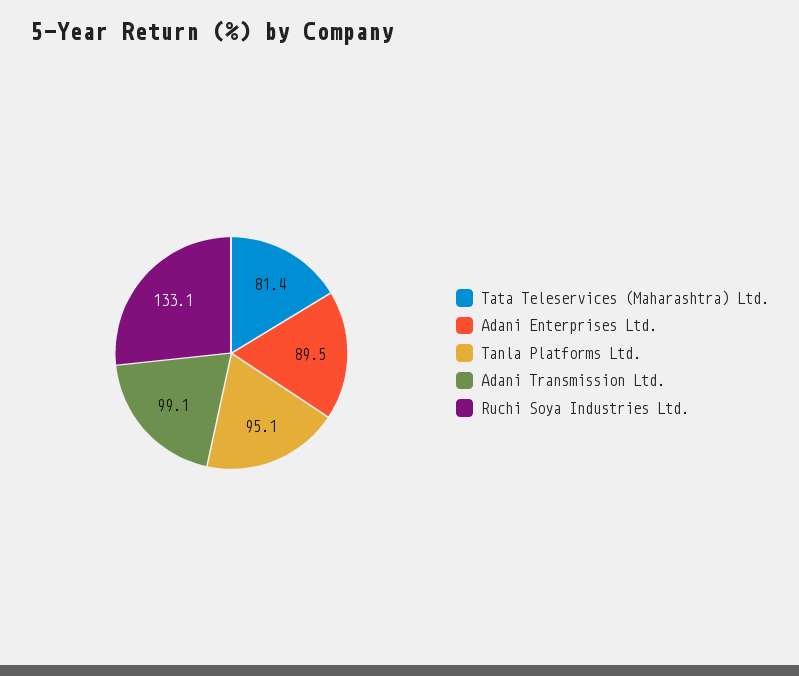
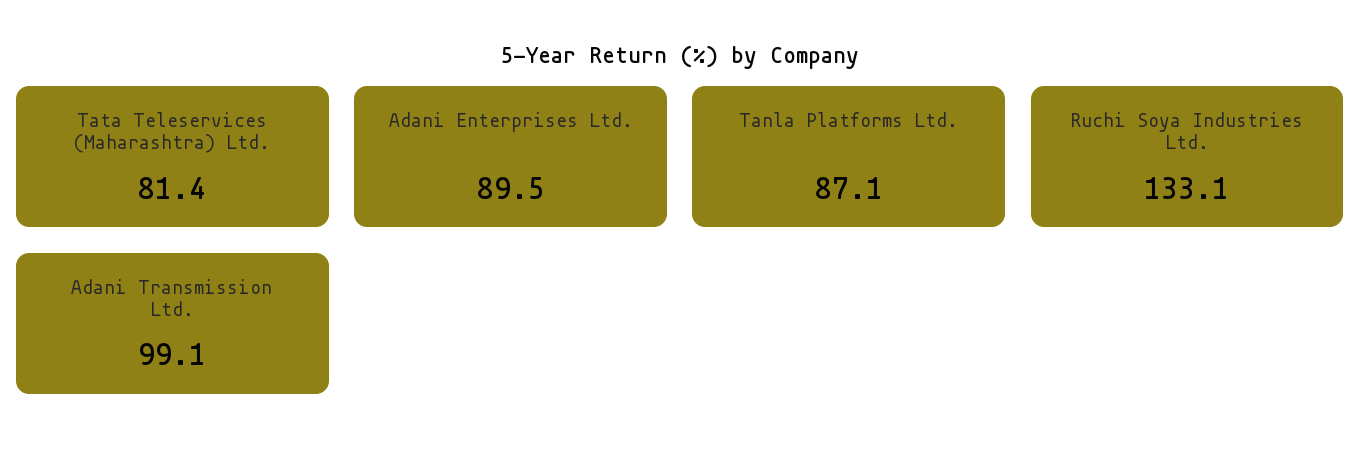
  {
    "Tata Teleservices (Maharashtra) Ltd.": 81.4,
    "Adani Enterprises Ltd.": 89.5,
-   "Tanla Platforms Ltd.": 95.1,
+   "Tanla Platforms Ltd.": 87.1,
    "Adani Transmission Ltd.": 99.1,
    "Ruchi Soya Industries Ltd.": 133.1
  }

